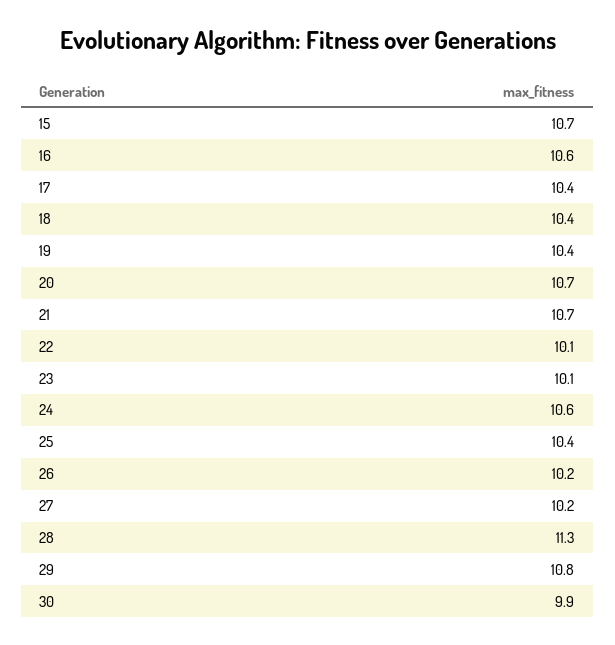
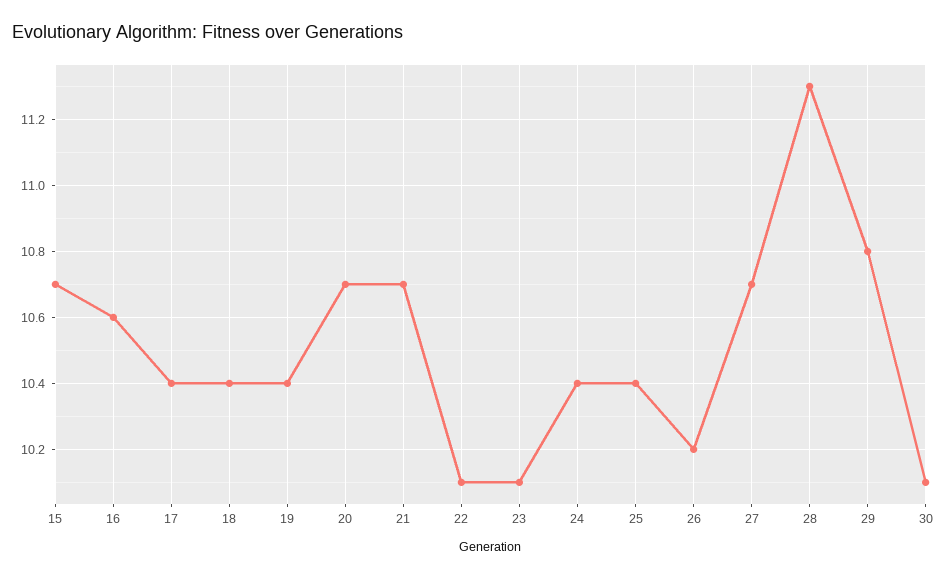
  {
    "15": 10.7,
    "16": 10.6,
    "17": 10.4,
    "18": 10.4,
    "19": 10.4,
    "20": 10.7,
    "21": 10.7,
    "22": 10.1,
    "23": 10.1,
-   "24": 10.6,
+   "24": 10.4,
    "25": 10.4,
    "26": 10.2,
-   "27": 10.2,
+   "27": 10.7,
    "28": 11.3,
    "29": 10.8,
-   "30": 9.9
+   "30": 10.1
  }

